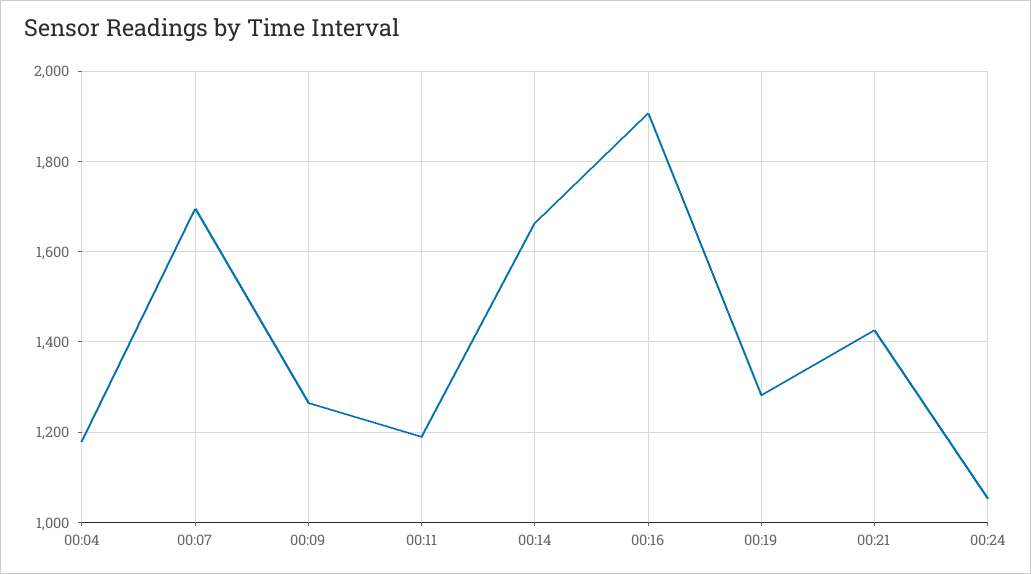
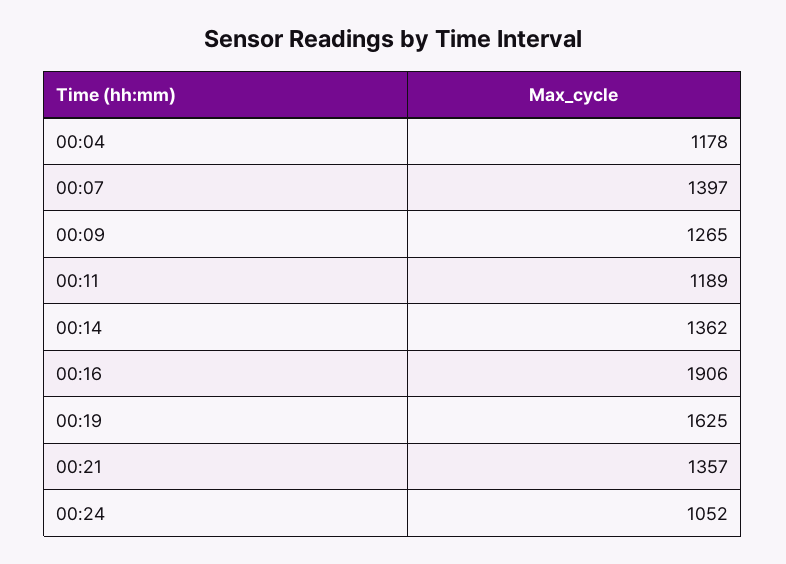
  {
    "00:04": 1178,
-   "00:07": 1700,
+   "00:07": 1397,
    "00:09": 1265,
    "00:11": 1189,
-   "00:14": 1660,
+   "00:14": 1362,
    "00:16": 1906,
-   "00:19": 1280,
+   "00:19": 1625,
-   "00:21": 1420,
+   "00:21": 1357,
    "00:24": 1052
  }

